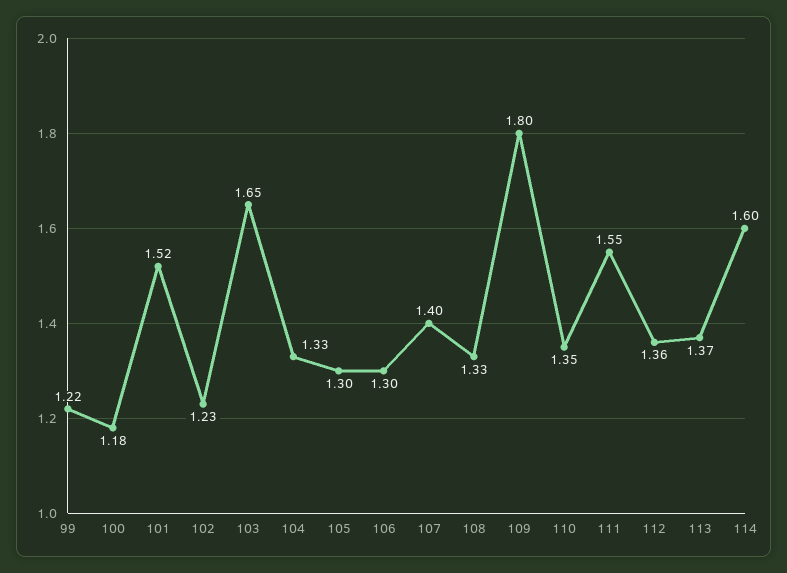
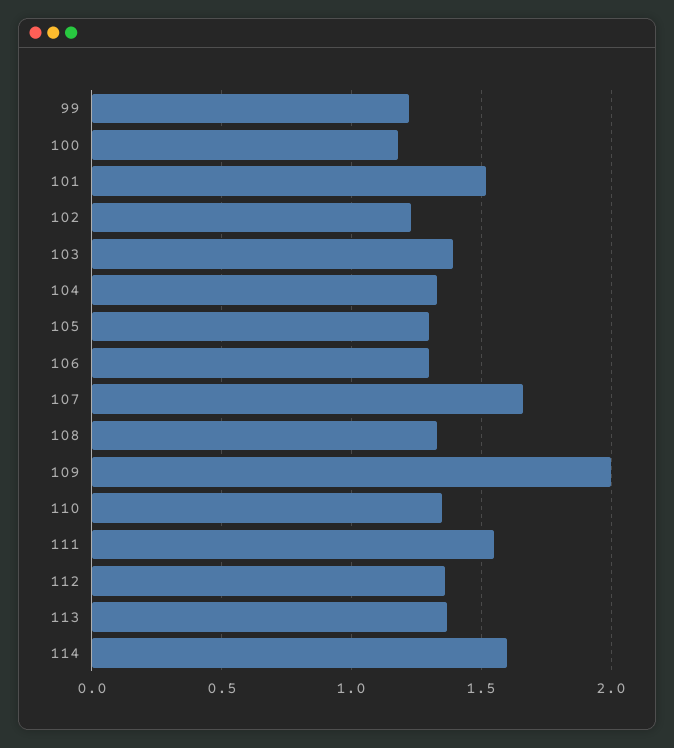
  {
    "99": 1.22,
    "100": 1.18,
    "101": 1.52,
    "102": 1.23,
-   "103": 1.65,
+   "103": 1.4,
    "104": 1.33,
    "105": 1.3,
    "106": 1.3,
-   "107": 1.4,
+   "107": 1.65,
    "108": 1.33,
-   "109": 1.8,
+   "109": 2,
    "110": 1.35,
    "111": 1.55,
    "112": 1.36,
    "113": 1.37,
    "114": 1.6
  }

